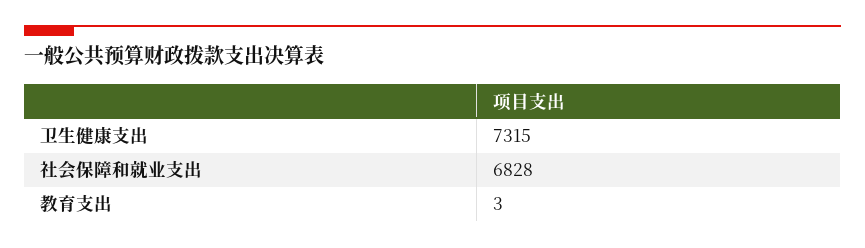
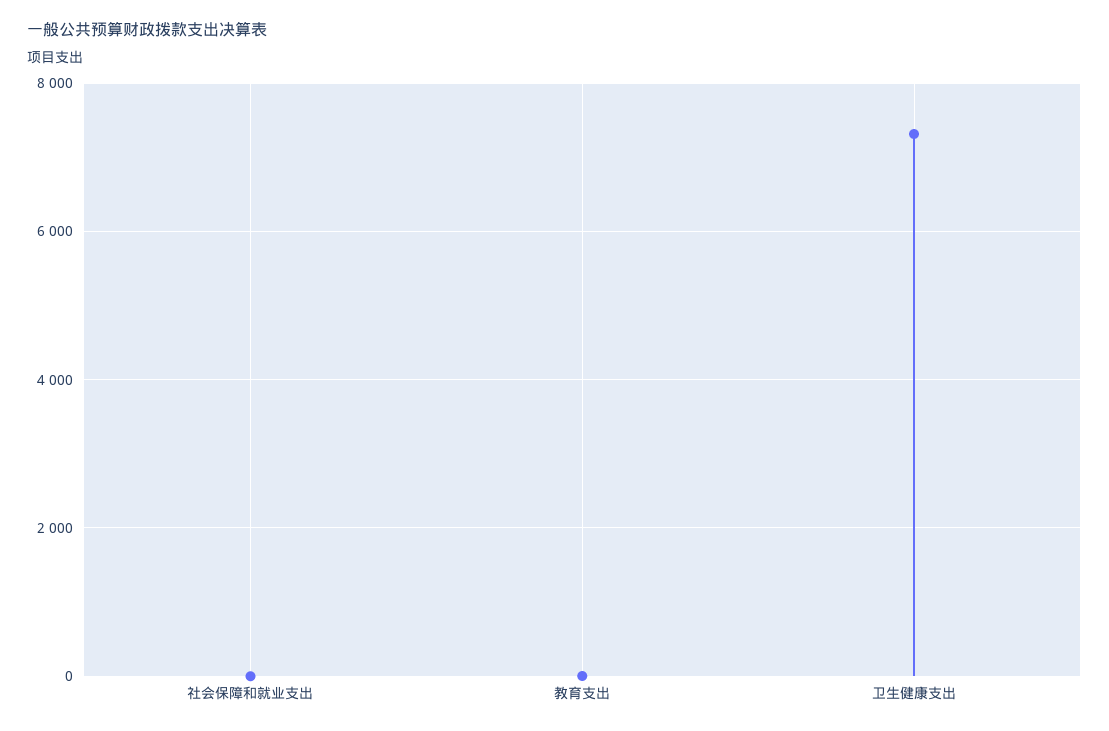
  {
    "卫生健康支出": 7315,
-   "社会保障和就业支出": 6828,
+   "社会保障和就业支出": 0,
    "教育支出": 3
  }

